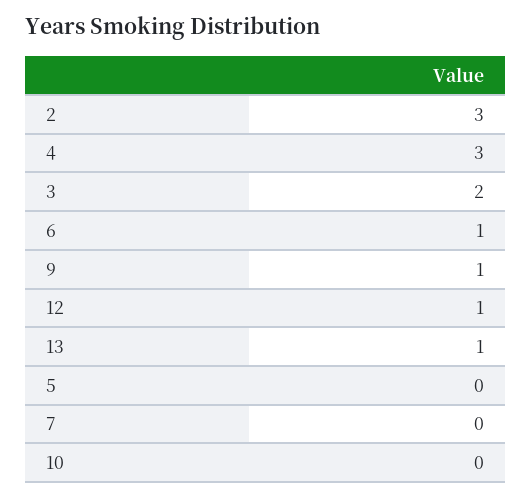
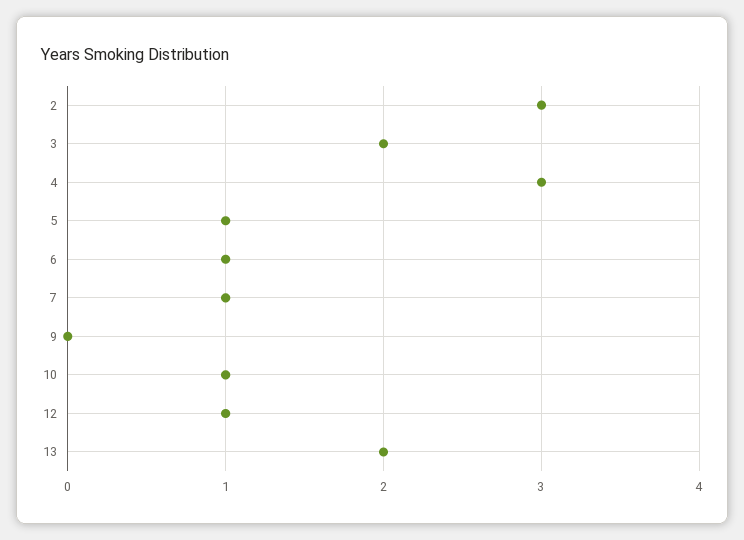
  {
    "2": 3,
    "4": 3,
    "3": 2,
    "6": 1,
-   "9": 1,
+   "9": 0,
    "12": 1,
-   "13": 1,
+   "13": 2,
-   "5": 0,
+   "5": 1,
-   "7": 0,
+   "7": 1,
-   "10": 0
+   "10": 1
  }

